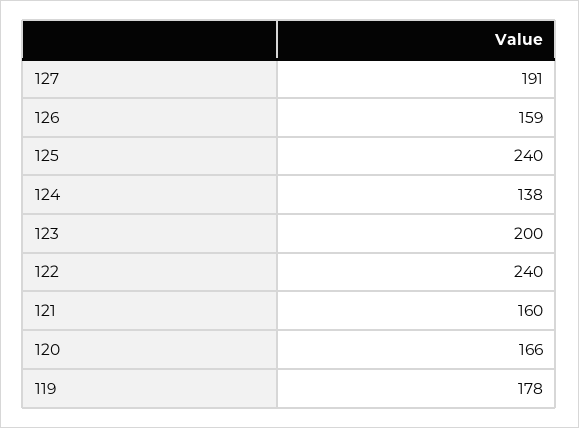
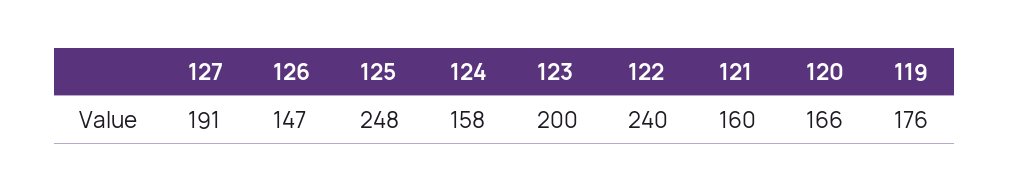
  {
    "127": 191,
-   "126": 159,
+   "126": 147,
-   "125": 240,
+   "125": 248,
-   "124": 138,
+   "124": 158,
    "123": 200,
    "122": 240,
    "121": 160,
    "120": 166,
-   "119": 178
+   "119": 176
  }

